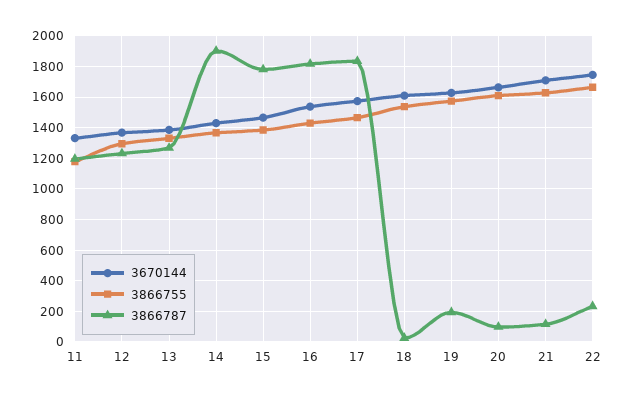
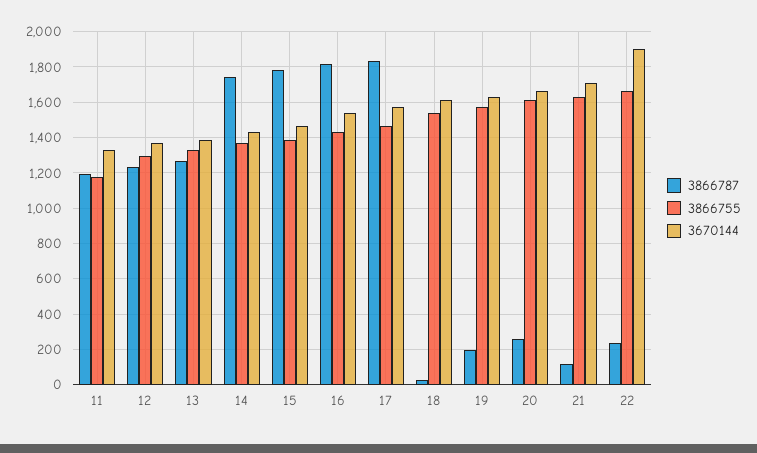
  {
    "3670144": {
      "11": 1350,
      "12": 1350,
      "13": 1400,
      "14": 1450,
      "15": 1450,
      "16": 1550,
      "17": 1550,
      "18": 1600,
      "19": 1650,
      "20": 1650,
      "21": 1700,
-     "22": 1750
+     "22": 1900
    },
    "3866755": {
      "11": 1200,
      "12": 1300,
      "13": 1350,
      "14": 1350,
      "15": 1400,
      "16": 1450,
      "17": 1450,
      "18": 1550,
      "19": 1550,
      "20": 1600,
      "21": 1650,
      "22": 1650
    },
    "3866787": {
      "11": 1200,
      "12": 1250,
      "13": 1250,
-     "14": 1900,
+     "14": 1750,
      "15": 1800,
      "16": 1800,
      "17": 1850,
      "18": 50,
      "19": 200,
-     "20": 100,
+     "20": 250,
      "21": 100,
      "22": 250
    }
  }

